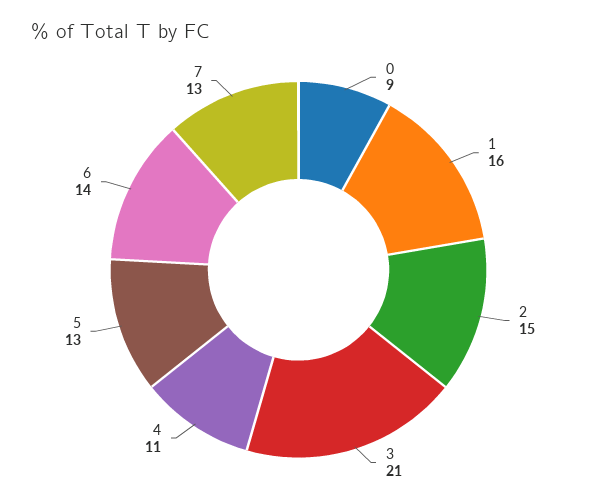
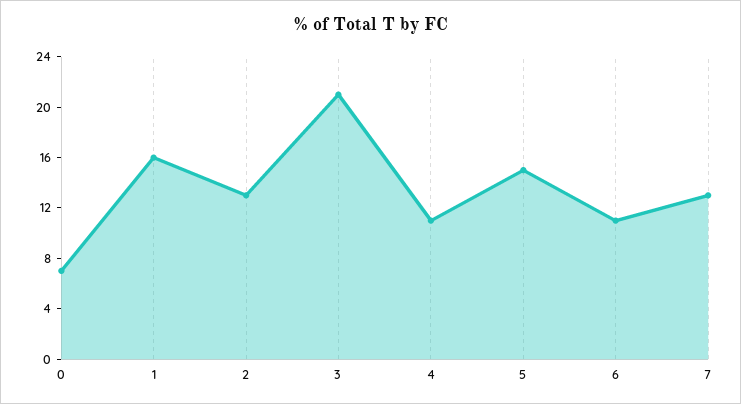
  {
-   "0": 9,
+   "0": 7,
    "1": 16,
-   "2": 15,
+   "2": 13,
    "3": 21,
    "4": 11,
-   "5": 13,
+   "5": 15,
-   "6": 14,
+   "6": 11,
    "7": 13
  }

